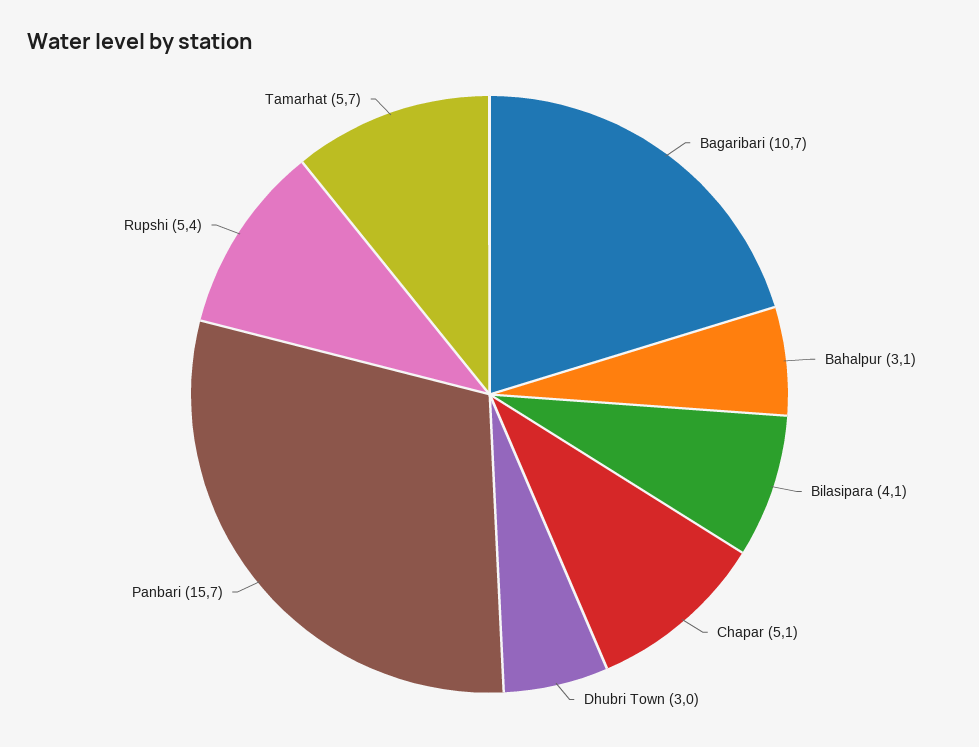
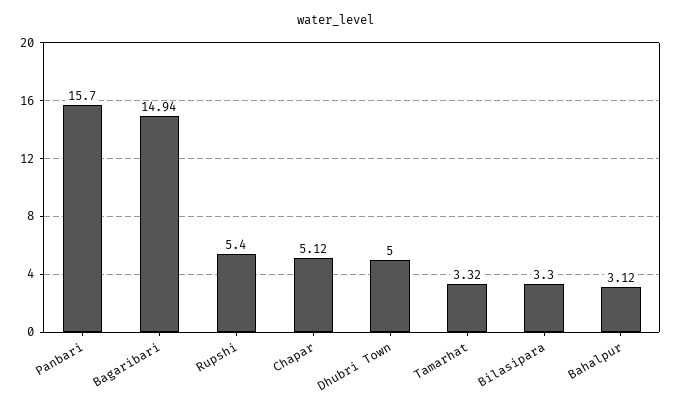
  {
-   "Bagaribari": 10.7,
+   "Bagaribari": 14.94,
    "Bahalpur": 3.12,
-   "Bilasipara": 4.1,
+   "Bilasipara": 3.3,
    "Chapar": 5.12,
-   "Dhubri Town": 3,
+   "Dhubri Town": 5,
    "Panbari": 15.7,
    "Rupshi": 5.4,
-   "Tamarhat": 5.7
+   "Tamarhat": 3.32
  }

